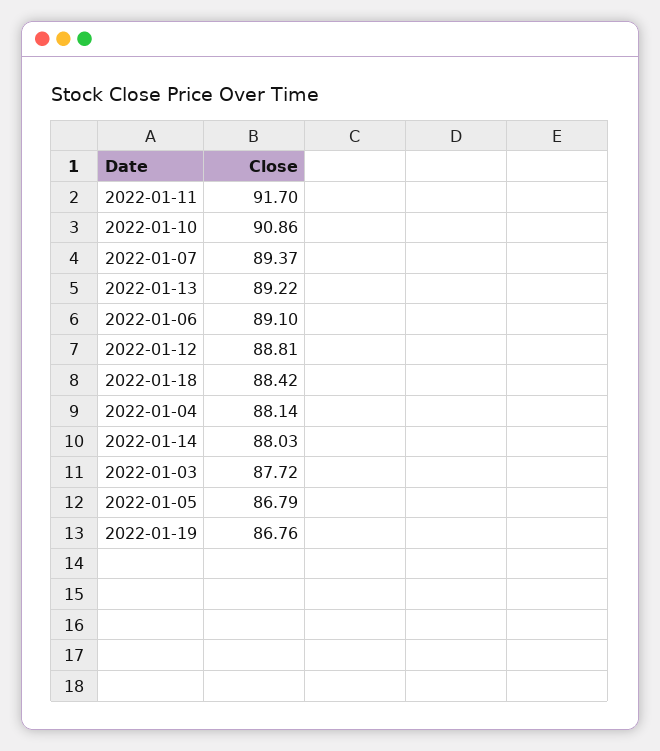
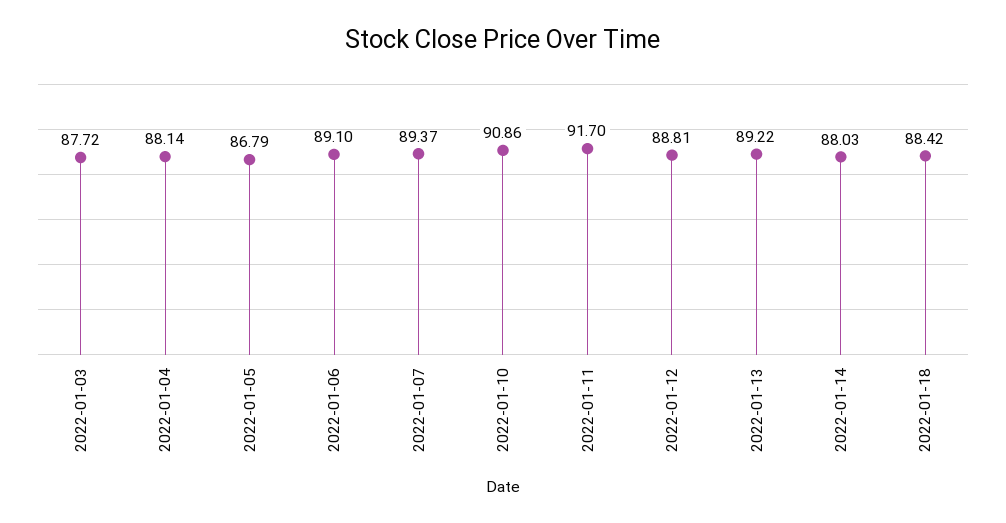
  {
    "2022-01-11": 91.7,
    "2022-01-10": 90.86,
    "2022-01-07": 89.37,
    "2022-01-13": 89.22,
    "2022-01-06": 89.1,
    "2022-01-12": 88.81,
    "2022-01-18": 88.42,
    "2022-01-04": 88.14,
    "2022-01-14": 88.03,
    "2022-01-03": 87.72,
-   "2022-01-05": 86.79,
+   "2022-01-05": 86.79
-   "2022-01-19": 86.76
  }

